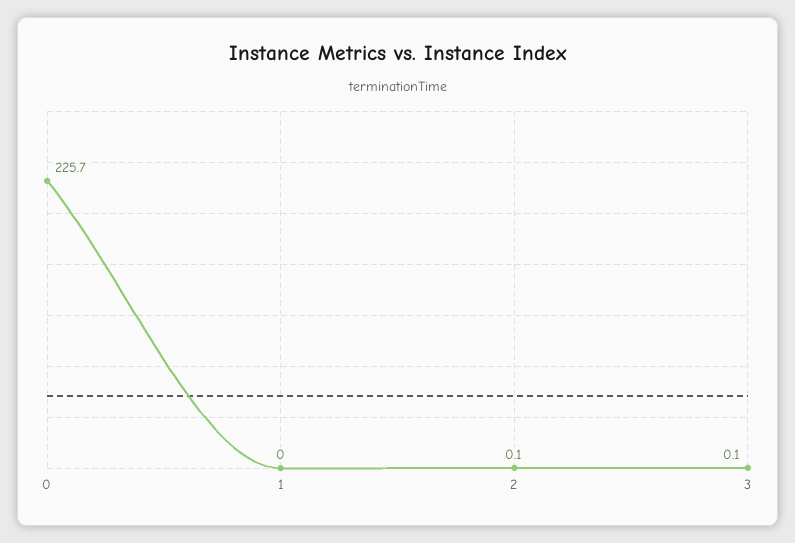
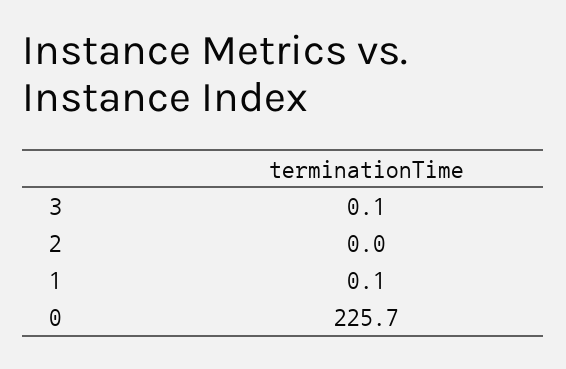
  {
    "0": 225.7,
-   "1": 0,
+   "1": 0.1,
-   "2": 0.1,
+   "2": 0,
    "3": 0.1
  }

